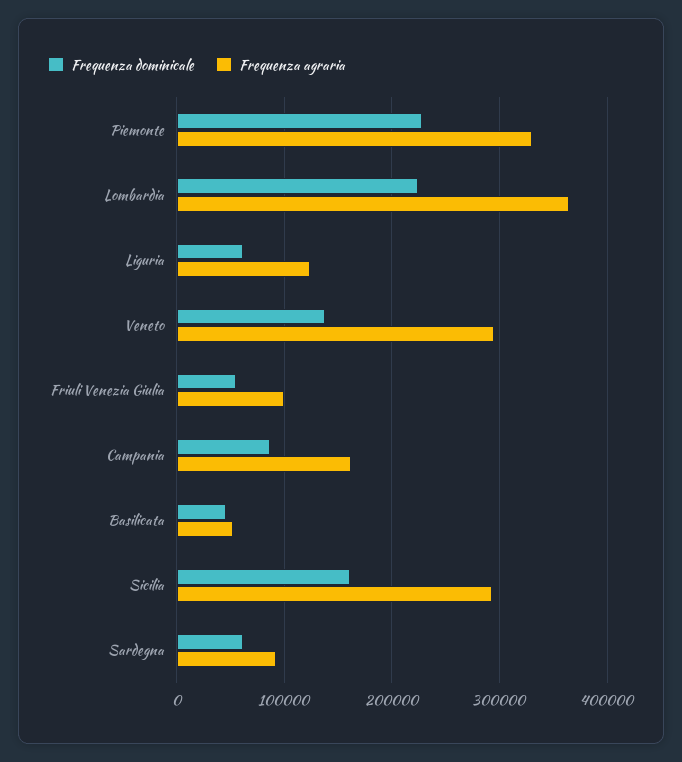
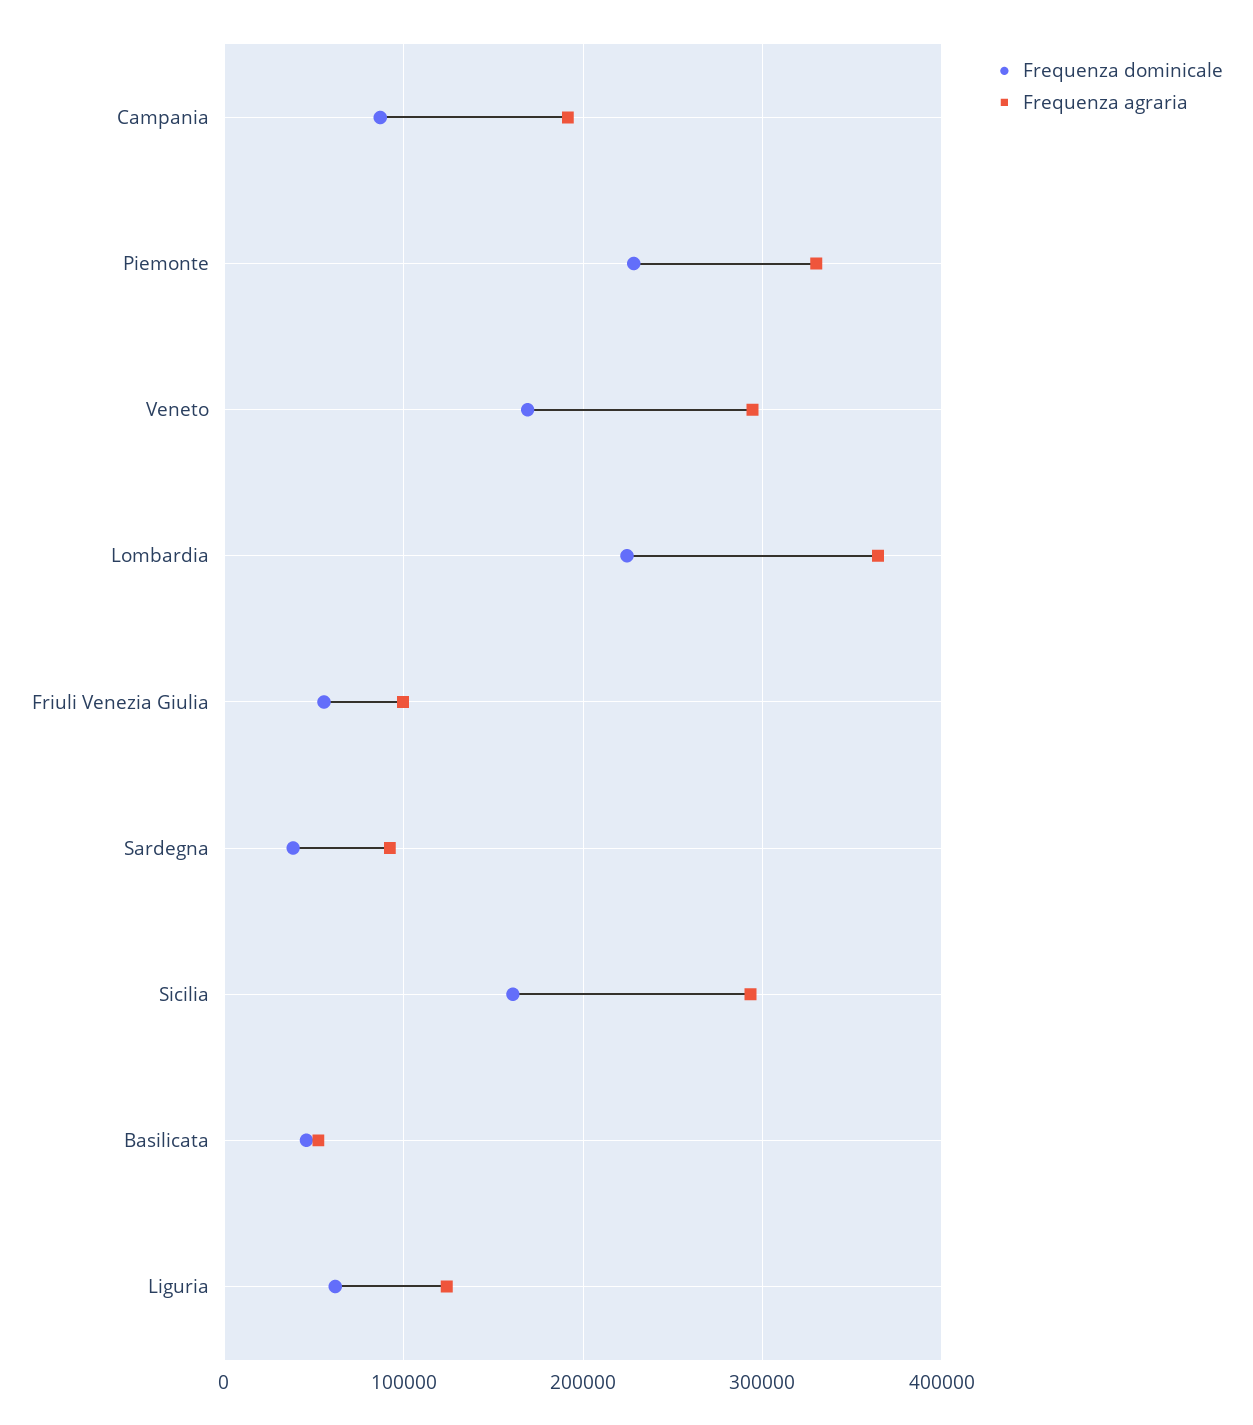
  {
    "Frequenza dominicale": {
      "Piemonte": 230000,
      "Lombardia": 220000,
      "Liguria": 60000,
-     "Veneto": 140000,
+     "Veneto": 170000,
      "Friuli Venezia Giulia": 60000,
      "Campania": 90000,
      "Basilicata": 50000,
      "Sicilia": 160000,
-     "Sardegna": 60000
+     "Sardegna": 40000
    },
    "Frequenza agraria": {
      "Piemonte": 330000,
      "Lombardia": 360000,
      "Liguria": 120000,
      "Veneto": 290000,
      "Friuli Venezia Giulia": 100000,
-     "Campania": 160000,
+     "Campania": 190000,
      "Basilicata": 50000,
      "Sicilia": 290000,
      "Sardegna": 90000
    }
  }

